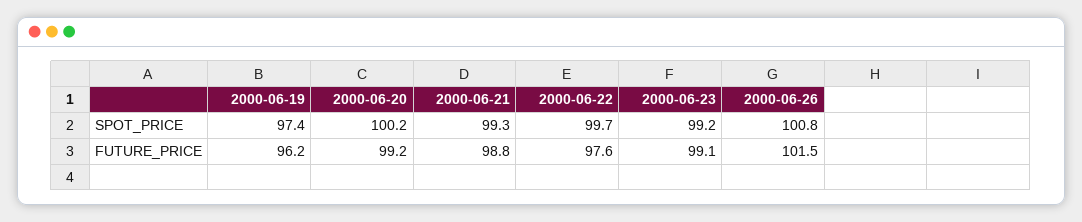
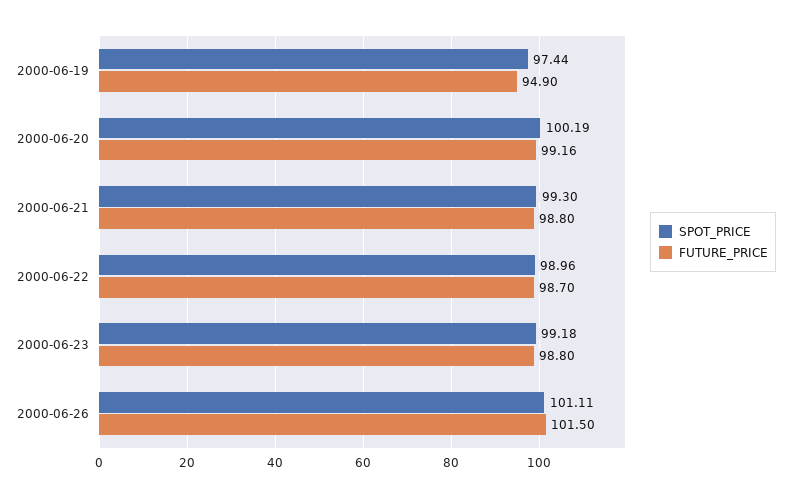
  {
    "SPOT_PRICE": {
      "2000-06-19": 97.44,
      "2000-06-20": 100.19,
      "2000-06-21": 99.3,
-     "2000-06-22": 99.7,
+     "2000-06-22": 98.96,
      "2000-06-23": 99.18,
-     "2000-06-26": 100.8
+     "2000-06-26": 101.11
    },
    "FUTURE_PRICE": {
-     "2000-06-19": 96.2,
+     "2000-06-19": 94.9,
      "2000-06-20": 99.16,
      "2000-06-21": 98.8,
-     "2000-06-22": 97.6,
+     "2000-06-22": 98.7,
-     "2000-06-23": 99.1,
+     "2000-06-23": 98.8,
      "2000-06-26": 101.5
    }
  }

